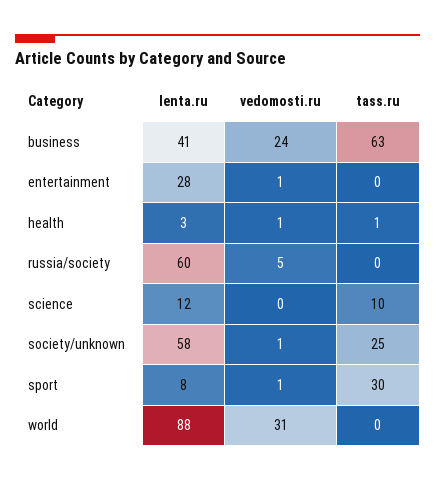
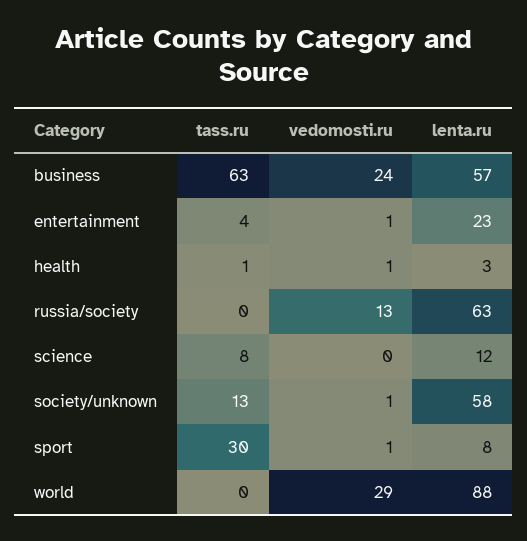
  {
    "lenta.ru": {
-     "business": 41,
+     "business": 57,
-     "entertainment": 28,
+     "entertainment": 23,
      "health": 3,
-     "russia/society": 60,
+     "russia/society": 63,
      "science": 12,
      "society/unknown": 58,
      "sport": 8,
      "world": 88
    },
    "vedomosti.ru": {
      "business": 24,
      "entertainment": 1,
      "health": 1,
-     "russia/society": 5,
+     "russia/society": 13,
      "science": 0,
      "society/unknown": 1,
      "sport": 1,
-     "world": 31
+     "world": 29
    },
    "tass.ru": {
      "business": 63,
-     "entertainment": 0,
+     "entertainment": 4,
      "health": 1,
      "russia/society": 0,
-     "science": 10,
+     "science": 8,
-     "society/unknown": 25,
+     "society/unknown": 13,
      "sport": 30,
      "world": 0
    }
  }

